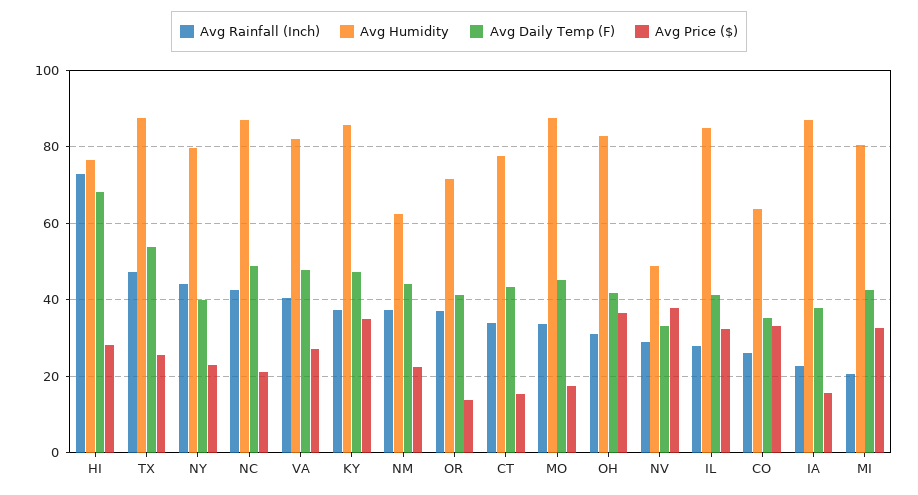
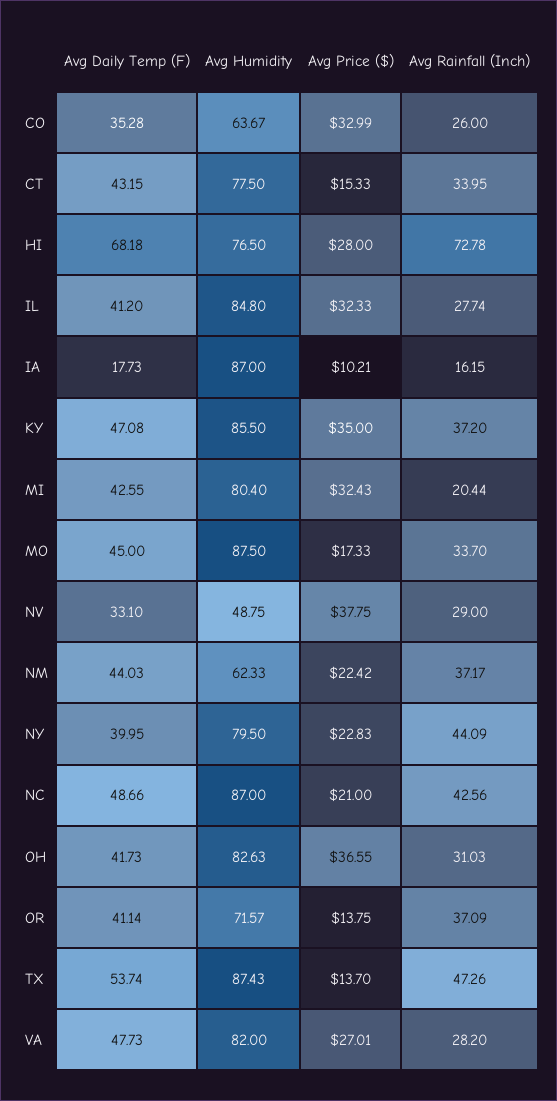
  {
    "Avg Rainfall (Inch)": {
      "HI": 72.78,
      "TX": 47.26,
      "NY": 44.09,
      "NC": 42.56,
-     "VA": 40,
+     "VA": 28.2,
      "KY": 37.2,
      "NM": 37.17,
      "OR": 37.09,
      "CT": 33.95,
      "MO": 33.7,
      "OH": 31.03,
      "NV": 29,
      "IL": 27.74,
      "CO": 26,
-     "IA": 22,
+     "IA": 16.15,
      "MI": 20.44
    },
    "Avg Humidity": {
      "HI": 76.5,
      "TX": 87.43,
      "NY": 79.5,
      "NC": 87,
      "VA": 82,
      "KY": 85.5,
      "NM": 62.33,
      "OR": 71.57,
      "CT": 77.5,
      "MO": 87.5,
      "OH": 82.63,
      "NV": 48.75,
      "IL": 84.8,
      "CO": 63.67,
      "IA": 87,
      "MI": 80.4
    },
    "Avg Daily Temp (F)": {
      "HI": 68.18,
      "TX": 53.74,
      "NY": 39.95,
      "NC": 48.66,
      "VA": 47.73,
      "KY": 47.08,
      "NM": 44.03,
      "OR": 41.14,
      "CT": 43.15,
      "MO": 45,
      "OH": 41.73,
      "NV": 33.1,
      "IL": 41.2,
      "CO": 35.28,
-     "IA": 38,
+     "IA": 17.73,
      "MI": 42.55
    },
    "Avg Price ($)": {
      "HI": 28,
-     "TX": 26,
+     "TX": 13.7,
      "NY": 22.83,
      "NC": 21,
      "VA": 27.01,
      "KY": 35,
      "NM": 22.42,
      "OR": 13.75,
      "CT": 15.33,
      "MO": 17.33,
      "OH": 36.55,
      "NV": 37.75,
      "IL": 32.33,
      "CO": 32.99,
-     "IA": 16,
+     "IA": 10.21,
      "MI": 32.43
    }
  }

